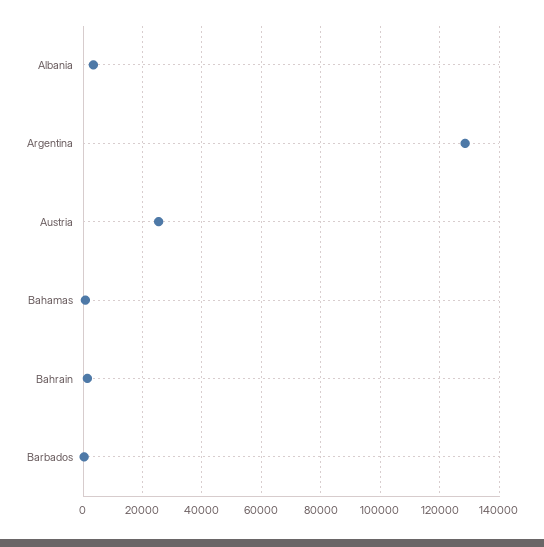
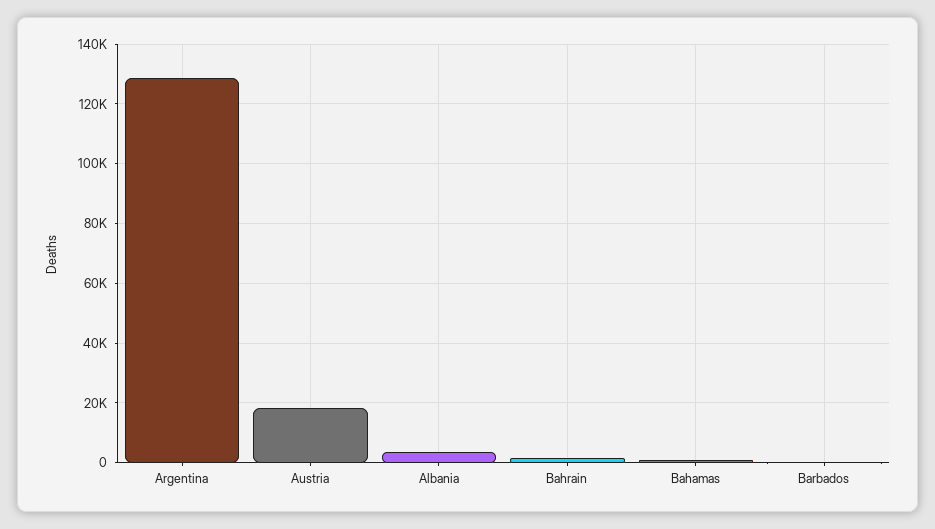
  {
    "Albania": 2500,
    "Argentina": 127500,
-   "Austria": 25000,
+   "Austria": 17500,
    "Bahamas": 0,
    "Bahrain": 2500,
    "Barbados": 0
  }

